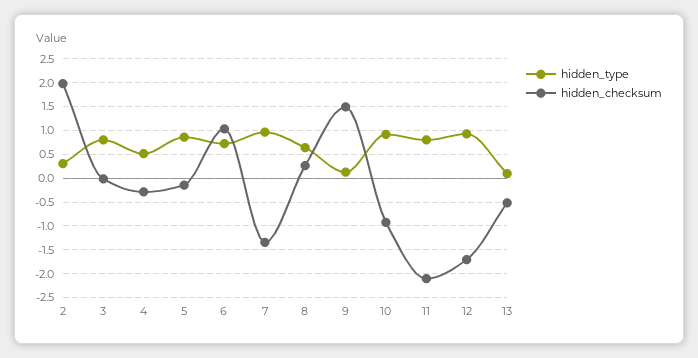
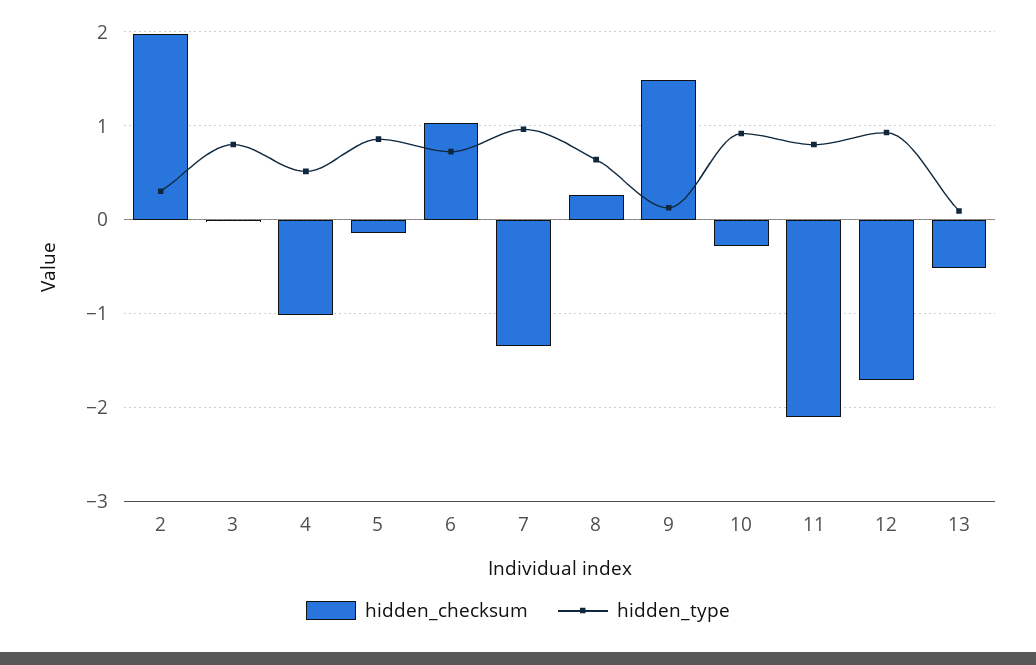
  {
    "hidden_type": {
      "2": 0.3,
      "3": 0.8,
      "4": 0.5,
      "5": 0.9,
      "6": 0.7,
      "7": 1,
      "8": 0.6,
      "9": 0.1,
      "10": 0.9,
      "11": 0.8,
      "12": 0.9,
      "13": 0.1
    },
    "hidden_checksum": {
      "2": 2,
      "3": 0,
-     "4": -0.25,
+     "4": -1,
      "5": -0.1,
      "6": 1,
      "7": -1.3,
      "8": 0.3,
      "9": 1.5,
-     "10": -1,
+     "10": -0.3,
      "11": -2.1,
      "12": -1.7,
      "13": -0.5
    }
  }

